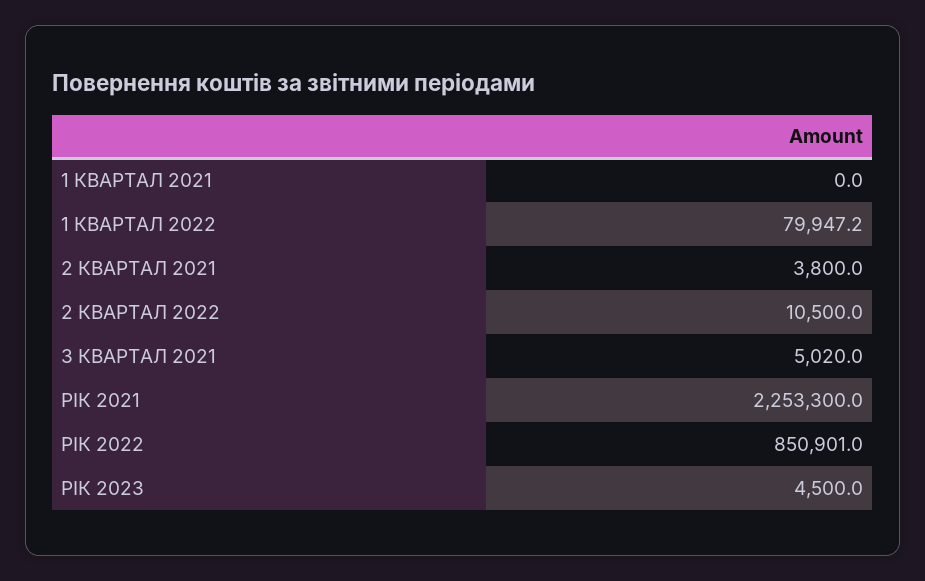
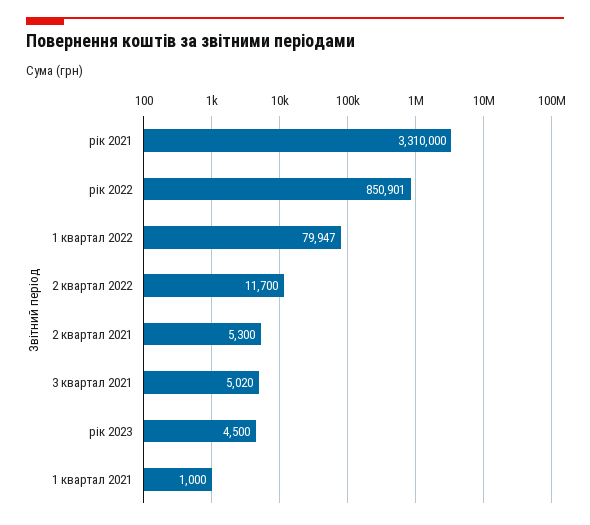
  {
-   "1 КВАРТАЛ 2021": 0,
+   "1 КВАРТАЛ 2021": 1000,
    "1 КВАРТАЛ 2022": 79947.2,
-   "2 КВАРТАЛ 2021": 3800,
+   "2 КВАРТАЛ 2021": 5300,
-   "2 КВАРТАЛ 2022": 10500,
+   "2 КВАРТАЛ 2022": 11700,
    "3 КВАРТАЛ 2021": 5020,
-   "РІК 2021": 2253300,
+   "РІК 2021": 3310000,
    "РІК 2022": 850901,
    "РІК 2023": 4500
  }

